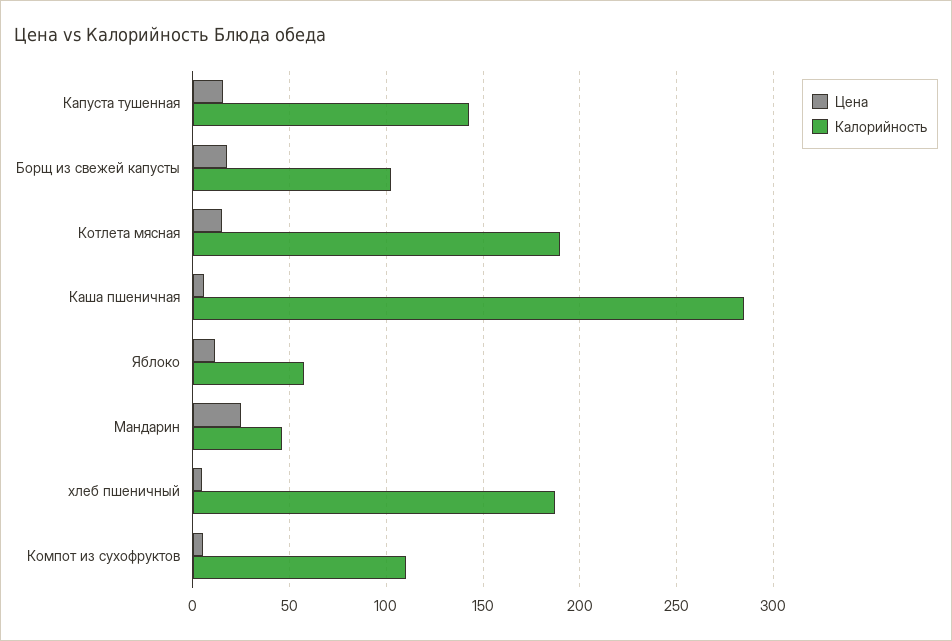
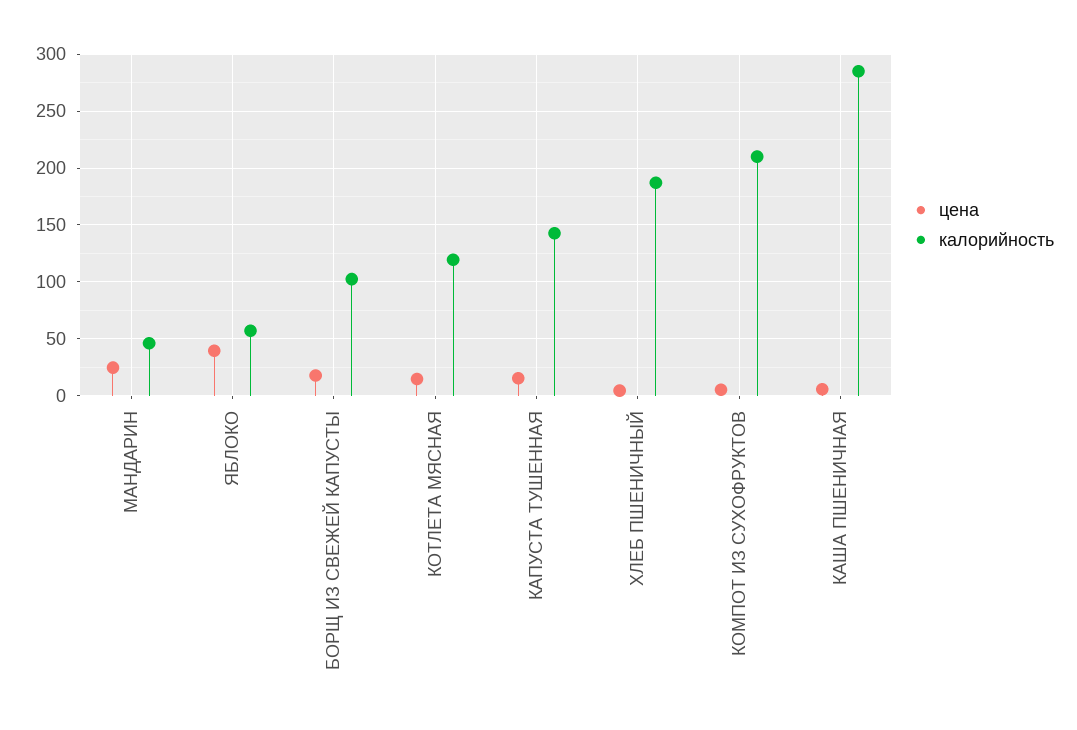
  {
    "Цена": {
      "Капуста тушенная": 15,
      "Борщ из свежей капусты": 20,
      "Котлета мясная": 15,
      "Каша пшеничная": 5,
-     "Яблоко": 10,
+     "Яблоко": 40,
      "Мандарин": 25,
      "хлеб пшеничный": 5,
      "Компот из сухофруктов": 5
    },
    "Калорийность": {
      "Капуста тушенная": 145,
      "Борщ из свежей капусты": 105,
-     "Котлета мясная": 190,
+     "Котлета мясная": 120,
      "Каша пшеничная": 285,
      "Яблоко": 55,
      "Мандарин": 45,
      "хлеб пшеничный": 185,
-     "Компот из сухофруктов": 110
+     "Компот из сухофруктов": 210
    }
  }

